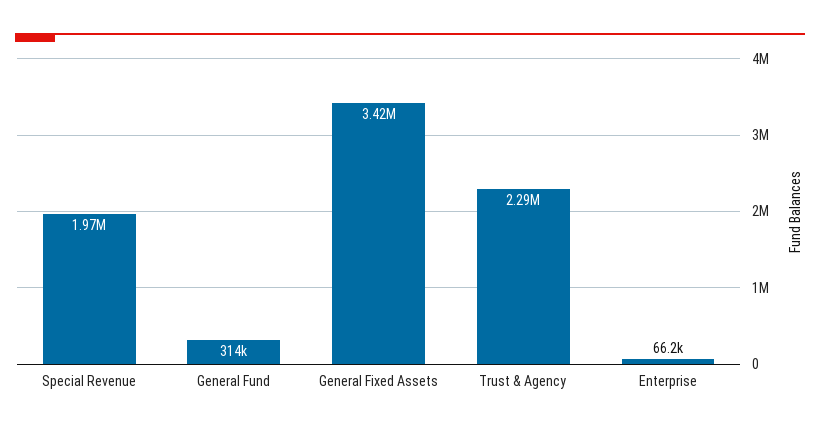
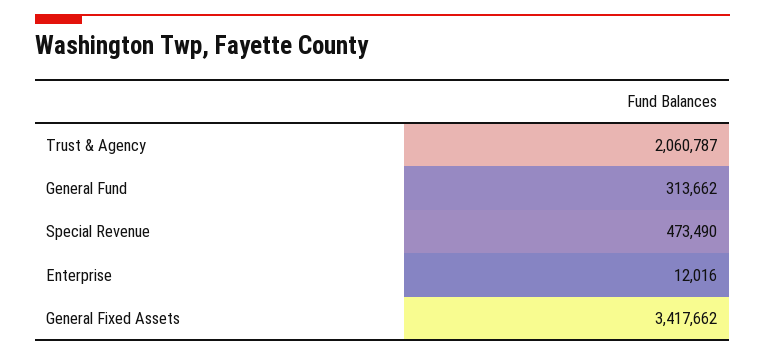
  {
-   "Special Revenue": 1970000,
+   "Special Revenue": 473490,
    "General Fund": 313662,
    "General Fixed Assets": 3417662,
-   "Trust & Agency": 2290000,
+   "Trust & Agency": 2060787,
-   "Enterprise": 66200
+   "Enterprise": 12016
  }

